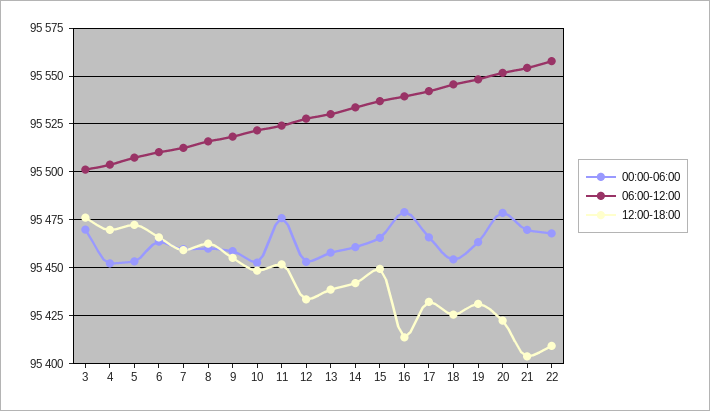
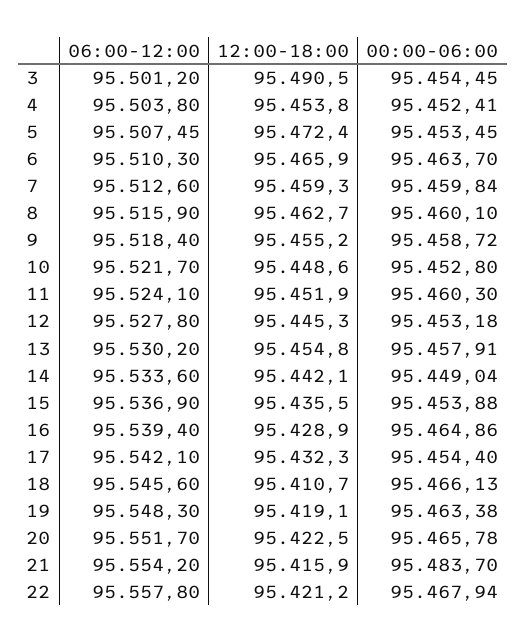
  {
    "00:00-06:00": {
-     "3": 95470,
+     "3": 95454.45,
      "4": 95452.41,
      "5": 95453.45,
      "6": 95463.7,
      "7": 95459.84,
      "8": 95460.1,
      "9": 95458.72,
      "10": 95452.8,
-     "11": 95475,
+     "11": 95460.3,
      "12": 95453.18,
      "13": 95457.91,
-     "14": 95460,
+     "14": 95449.04,
-     "15": 95465,
+     "15": 95453.88,
-     "16": 95480,
+     "16": 95464.86,
-     "17": 95465,
+     "17": 95454.4,
-     "18": 95455,
+     "18": 95466.13,
      "19": 95463.38,
-     "20": 95480,
+     "20": 95465.78,
-     "21": 95470,
+     "21": 95483.7,
      "22": 95467.94
    },
    "06:00-12:00": {
      "3": 95501.2,
      "4": 95503.8,
      "5": 95507.45,
      "6": 95510.3,
      "7": 95512.6,
      "8": 95515.9,
      "9": 95518.4,
      "10": 95521.7,
      "11": 95524.1,
      "12": 95527.8,
      "13": 95530.2,
      "14": 95533.6,
      "15": 95536.9,
      "16": 95539.4,
      "17": 95542.1,
      "18": 95545.6,
      "19": 95548.3,
      "20": 95551.7,
      "21": 95554.2,
      "22": 95557.8
    },
    "12:00-18:00": {
-     "3": 95475,
+     "3": 95490.5,
-     "4": 95470,
+     "4": 95453.8,
      "5": 95472.4,
      "6": 95465.9,
      "7": 95459.3,
      "8": 95462.7,
      "9": 95455.2,
      "10": 95448.6,
      "11": 95451.9,
-     "12": 95435,
+     "12": 95445.3,
-     "13": 95440,
+     "13": 95454.8,
      "14": 95442.1,
-     "15": 95450,
+     "15": 95435.5,
-     "16": 95415,
+     "16": 95428.9,
      "17": 95432.3,
-     "18": 95425,
+     "18": 95410.7,
-     "19": 95430,
+     "19": 95419.1,
      "20": 95422.5,
-     "21": 95405,
+     "21": 95415.9,
-     "22": 95410
+     "22": 95421.2
    }
  }

